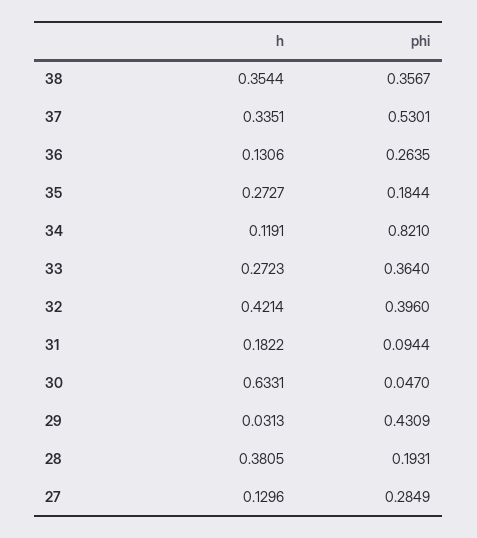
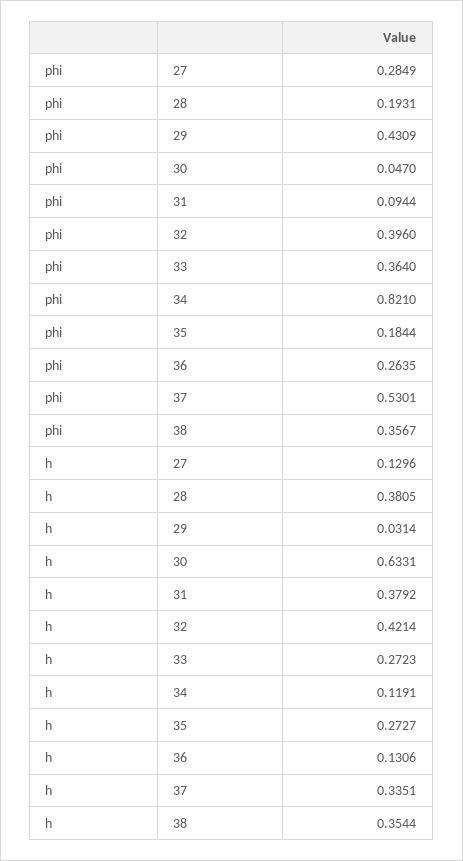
  {
    "h": {
      "38": 0.3544,
      "37": 0.3351,
      "36": 0.1306,
      "35": 0.2727,
      "34": 0.1191,
      "33": 0.2723,
      "32": 0.4214,
-     "31": 0.1822,
+     "31": 0.3792,
      "30": 0.6331,
-     "29": 0.0313,
+     "29": 0.0314,
      "28": 0.3805,
      "27": 0.1296
    },
    "phi": {
      "38": 0.3567,
      "37": 0.5301,
      "36": 0.2635,
      "35": 0.1844,
      "34": 0.821,
      "33": 0.364,
      "32": 0.396,
      "31": 0.0944,
      "30": 0.047,
      "29": 0.4309,
      "28": 0.1931,
      "27": 0.2849
    }
  }

